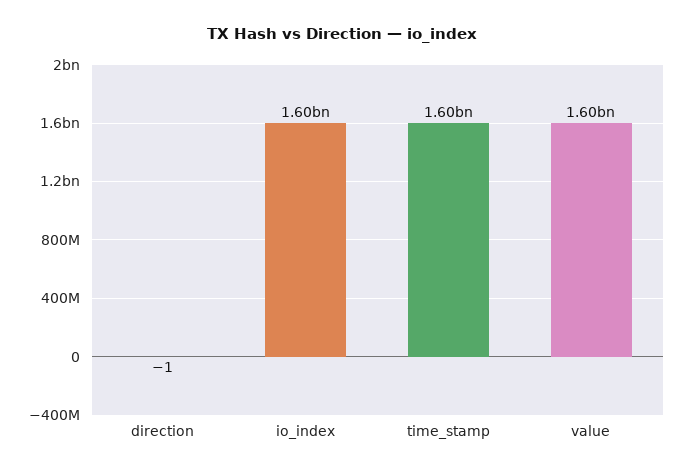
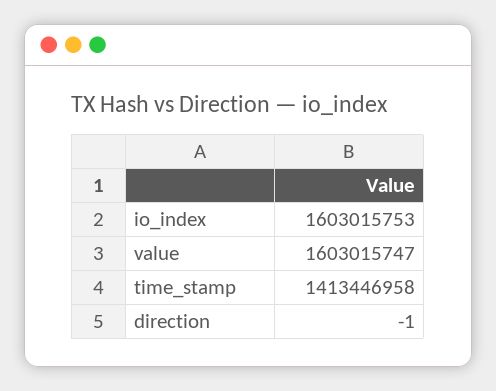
  {
    "direction": -1,
    "io_index": 1603015753,
-   "time_stamp": 1600000000,
+   "time_stamp": 1413446958,
    "value": 1603015747
  }

